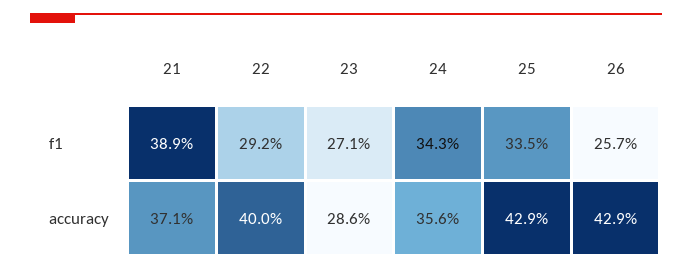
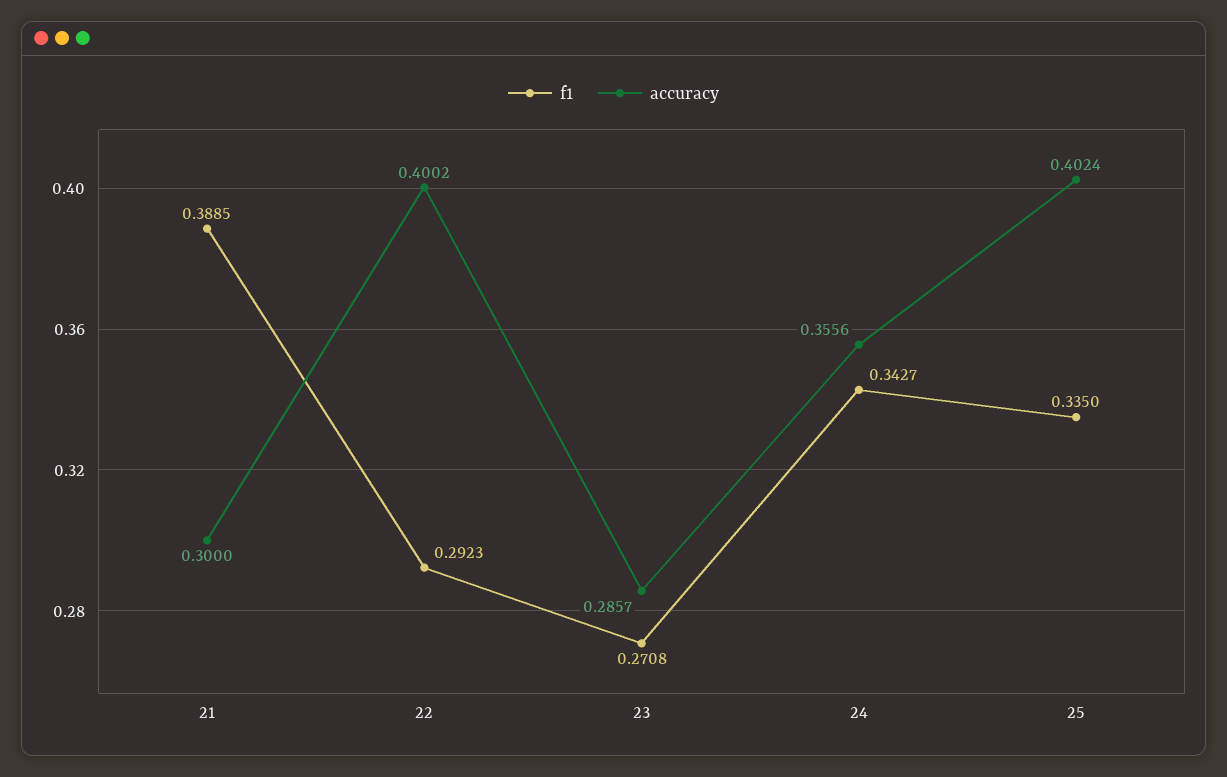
  {
    "f1": {
      "21": 0.3885,
      "22": 0.2923,
      "23": 0.2708,
      "24": 0.3427,
-     "25": 0.335,
+     "25": 0.335
-     "26": 0.257
    },
    "accuracy": {
-     "21": 0.371,
+     "21": 0.3,
      "22": 0.4002,
      "23": 0.2857,
      "24": 0.3556,
-     "25": 0.429,
+     "25": 0.4024
-     "26": 0.429
    }
  }

